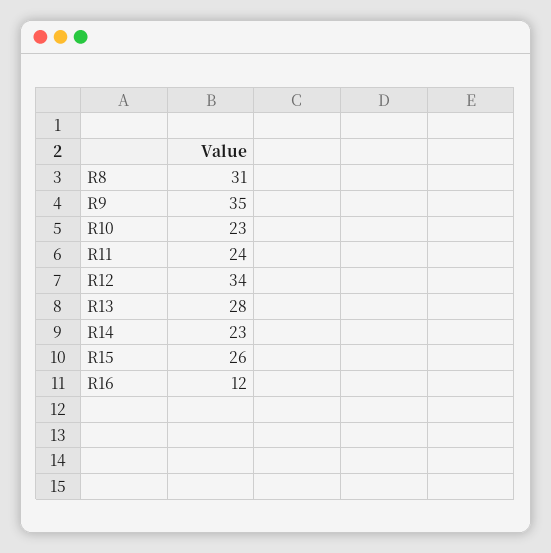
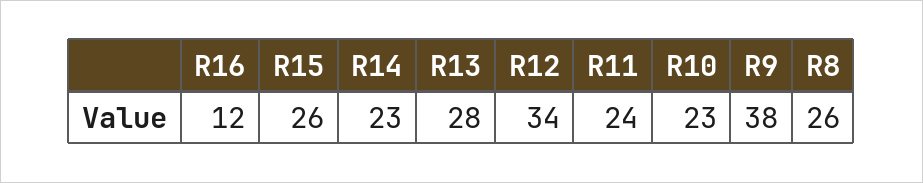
  {
-   "R8": 31,
+   "R8": 26,
-   "R9": 35,
+   "R9": 38,
    "R10": 23,
    "R11": 24,
    "R12": 34,
    "R13": 28,
    "R14": 23,
    "R15": 26,
    "R16": 12
  }

